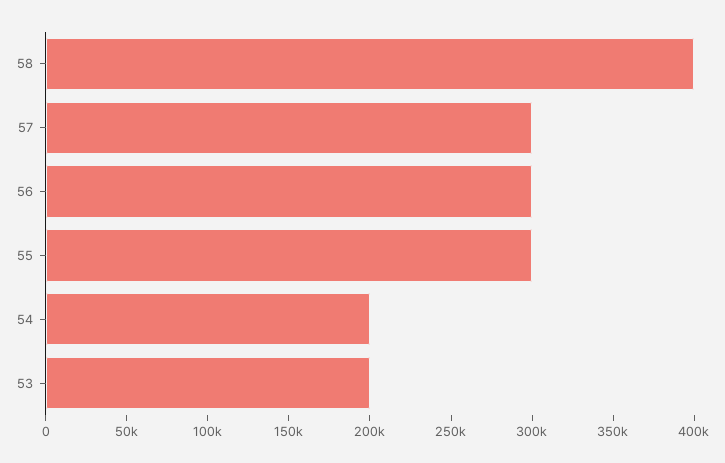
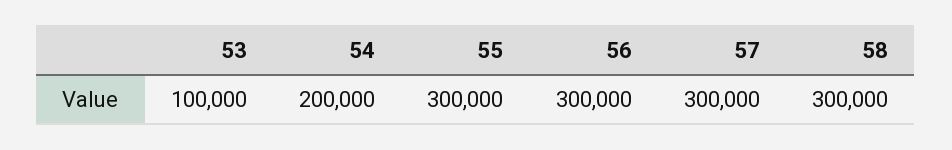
  {
-   "58": 400000,
+   "58": 300000,
    "57": 300000,
    "56": 300000,
    "55": 300000,
    "54": 200000,
-   "53": 200000
+   "53": 100000
  }

